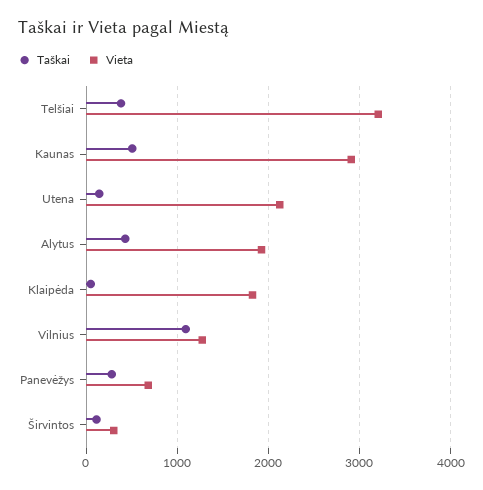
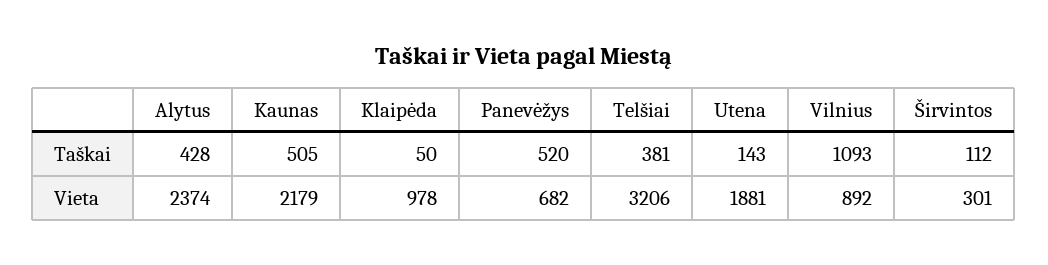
  {
    "Taškai": {
      "Telšiai": 381,
      "Kaunas": 505,
      "Utena": 143,
      "Alytus": 428,
      "Klaipėda": 50,
      "Vilnius": 1093,
-     "Panevėžys": 300,
+     "Panevėžys": 520,
      "Širvintos": 112
    },
    "Vieta": {
      "Telšiai": 3206,
-     "Kaunas": 2900,
+     "Kaunas": 2179,
-     "Utena": 2100,
+     "Utena": 1881,
-     "Alytus": 1900,
+     "Alytus": 2374,
-     "Klaipėda": 1800,
+     "Klaipėda": 978,
-     "Vilnius": 1300,
+     "Vilnius": 892,
      "Panevėžys": 682,
      "Širvintos": 301
    }
  }

